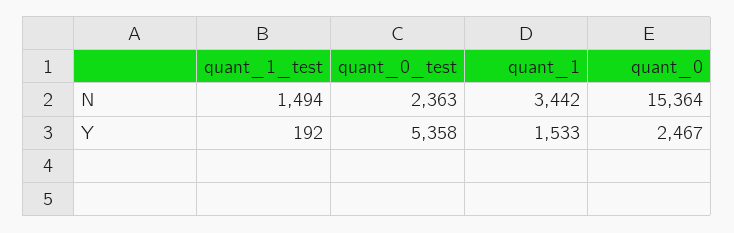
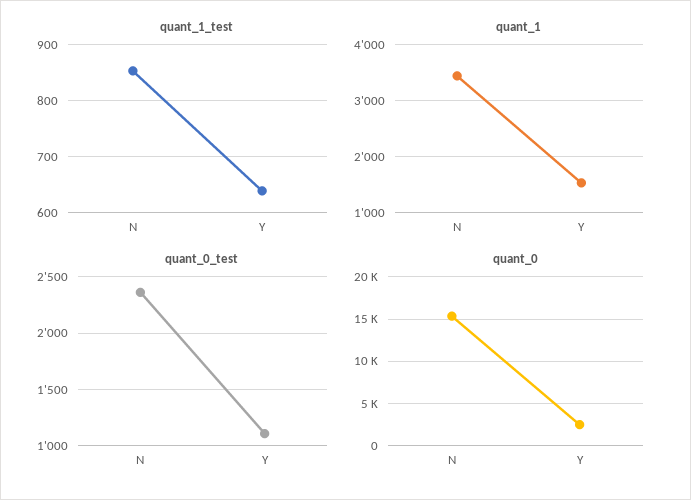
  {
    "quant_1_test": {
-     "N": 1494,
+     "N": 860,
-     "Y": 192
+     "Y": 640
    },
    "quant_0_test": {
      "N": 2363,
-     "Y": 5358
+     "Y": 1100
    },
    "quant_1": {
      "N": 3442,
      "Y": 1533
    },
    "quant_0": {
      "N": 15364,
      "Y": 2467
    }
  }

